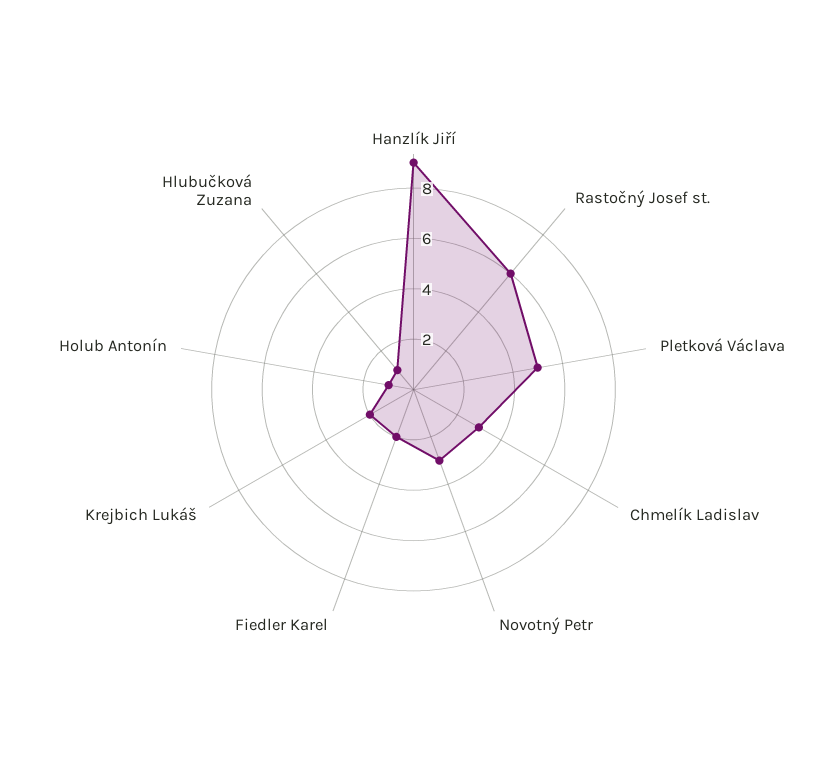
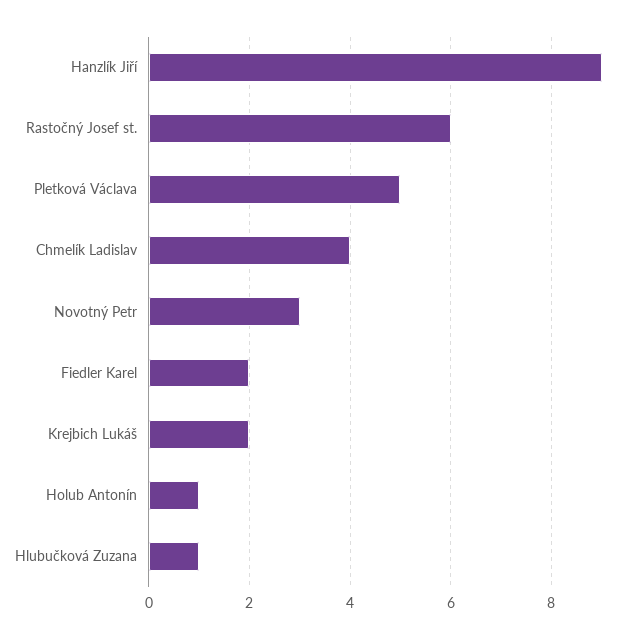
  {
    "Hanzlík Jiří": 9,
    "Rastočný Josef st.": 6,
    "Pletková Václava": 5,
-   "Chmelík Ladislav": 3,
+   "Chmelík Ladislav": 4,
    "Novotný Petr": 3,
    "Fiedler Karel": 2,
    "Krejbich Lukáš": 2,
    "Holub Antonín": 1,
    "Hlubučková Zuzana": 1
  }

